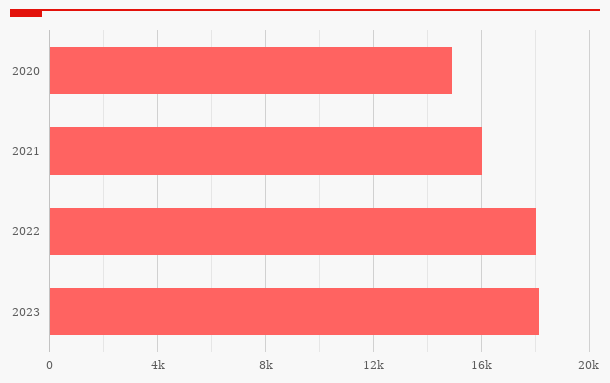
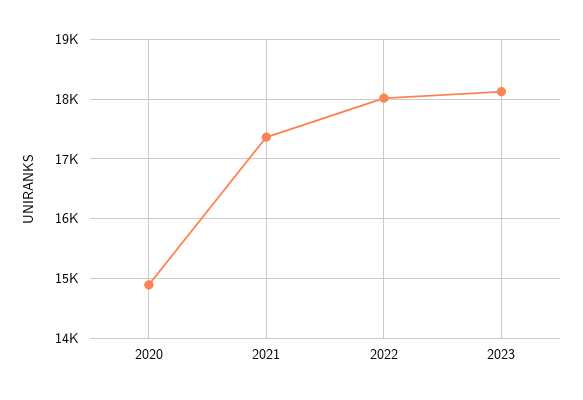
  {
    "2020": 14800,
-   "2021": 16000,
+   "2021": 17400,
    "2022": 18000,
    "2023": 18200
  }

